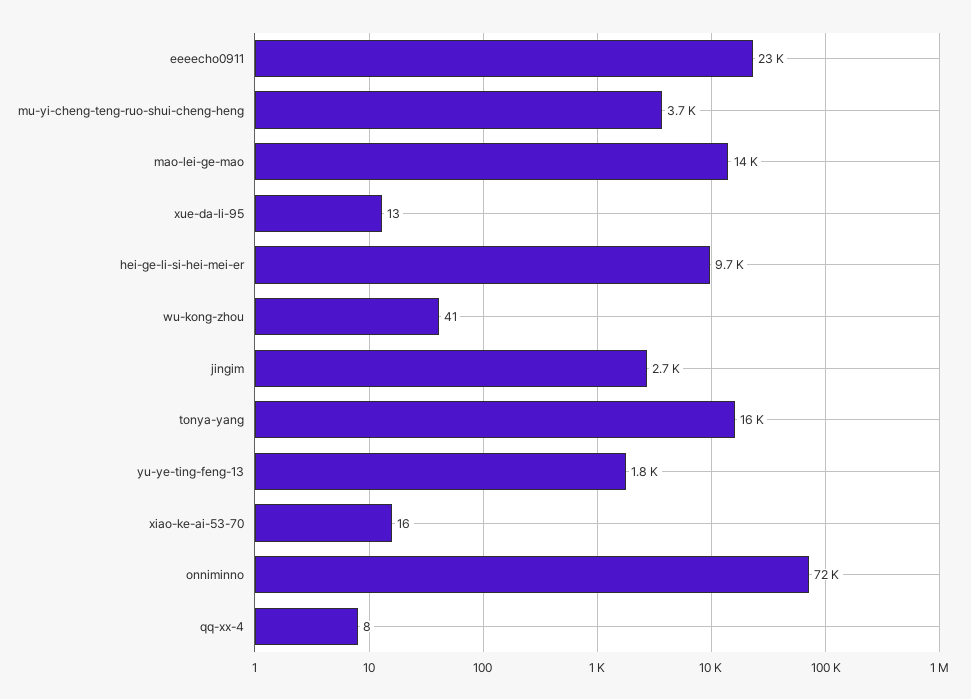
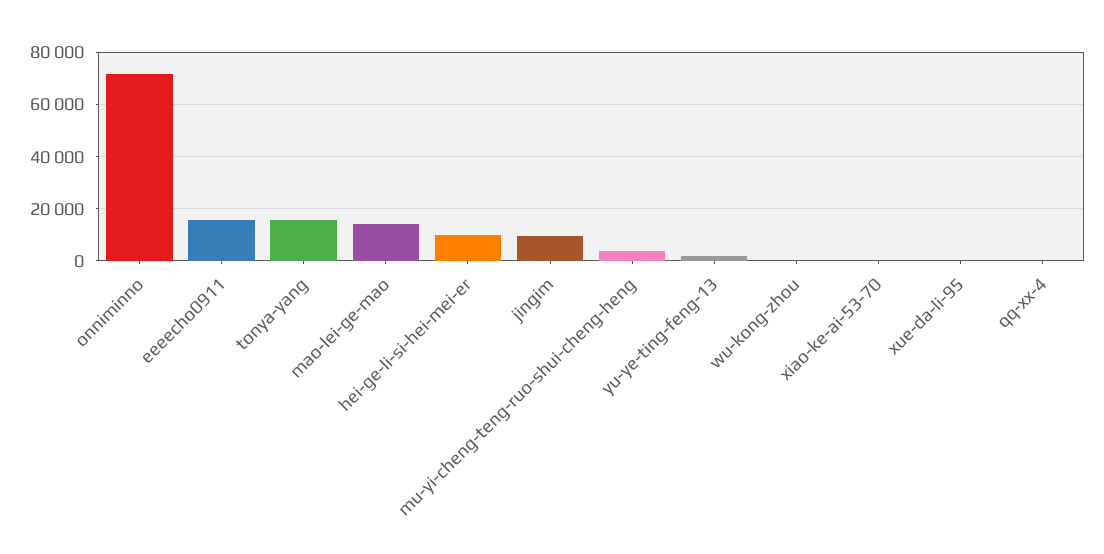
  {
-   "eeeecho0911": 23000,
+   "eeeecho0911": 15000,
    "mu-yi-cheng-teng-ruo-shui-cheng-heng": 3700,
    "mao-lei-ge-mao": 14000,
    "xue-da-li-95": 13,
    "hei-ge-li-si-hei-mei-er": 9700,
    "wu-kong-zhou": 41,
-   "jingim": 2700,
+   "jingim": 10000,
    "tonya-yang": 16000,
    "yu-ye-ting-feng-13": 1800,
    "xiao-ke-ai-53-70": 16,
    "onniminno": 72000,
    "qq-xx-4": 8
  }

